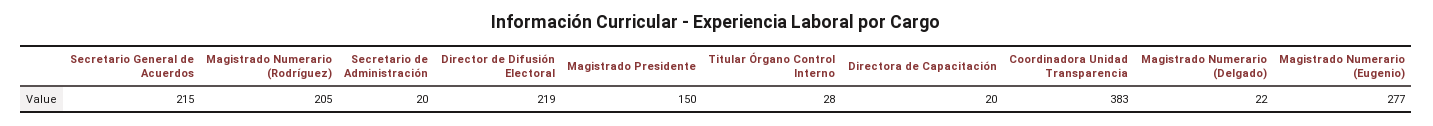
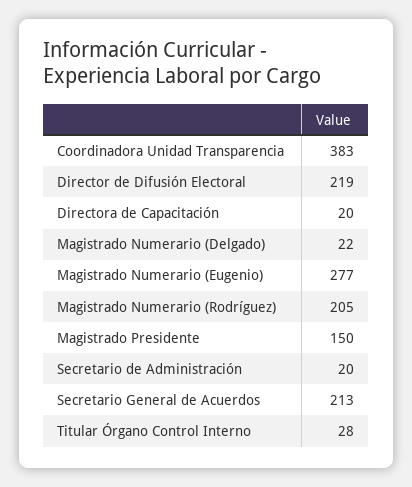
  {
-   "Secretario General de Acuerdos": 215,
+   "Secretario General de Acuerdos": 213,
    "Magistrado Numerario (Rodríguez)": 205,
    "Secretario de Administración": 20,
    "Director de Difusión Electoral": 219,
    "Magistrado Presidente": 150,
    "Titular Órgano Control Interno": 28,
    "Directora de Capacitación": 20,
    "Coordinadora Unidad Transparencia": 383,
    "Magistrado Numerario (Delgado)": 22,
    "Magistrado Numerario (Eugenio)": 277
  }

